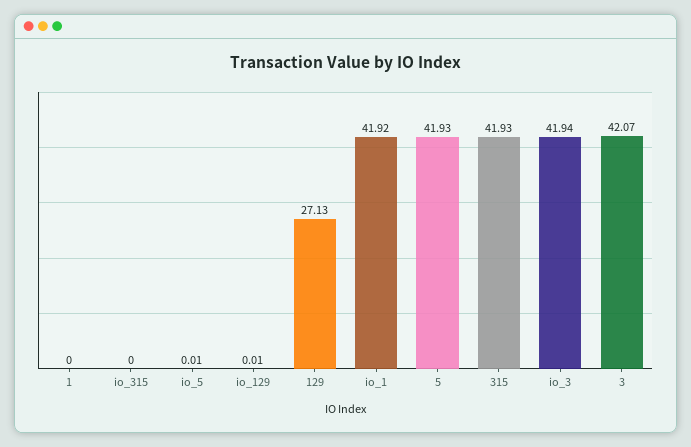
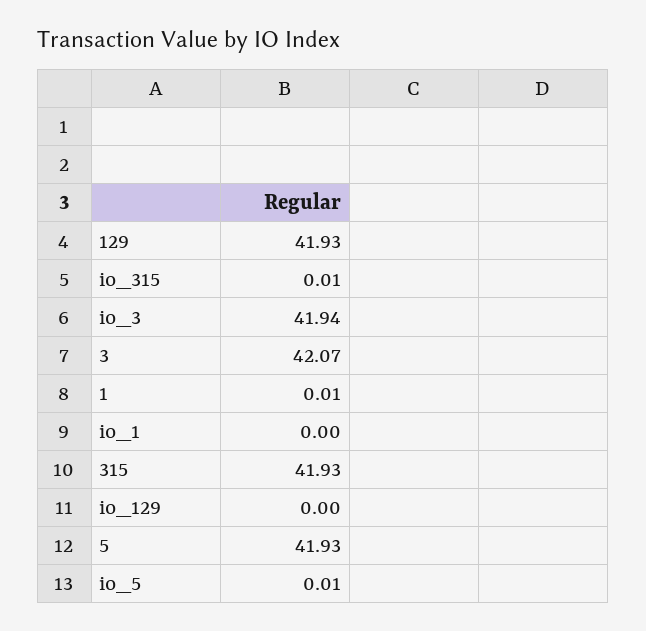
  {
-   "1": 0,
+   "1": 0.01,
-   "io_315": 0,
+   "io_315": 0.01,
    "io_5": 0.01,
-   "io_129": 0.01,
+   "io_129": 0,
-   "129": 27.13,
+   "129": 41.93,
-   "io_1": 41.92,
+   "io_1": 0,
    "5": 41.93,
    "315": 41.93,
    "io_3": 41.94,
    "3": 42.07
  }

